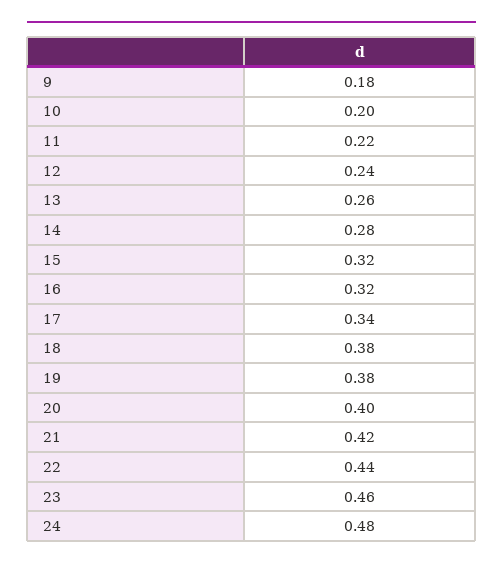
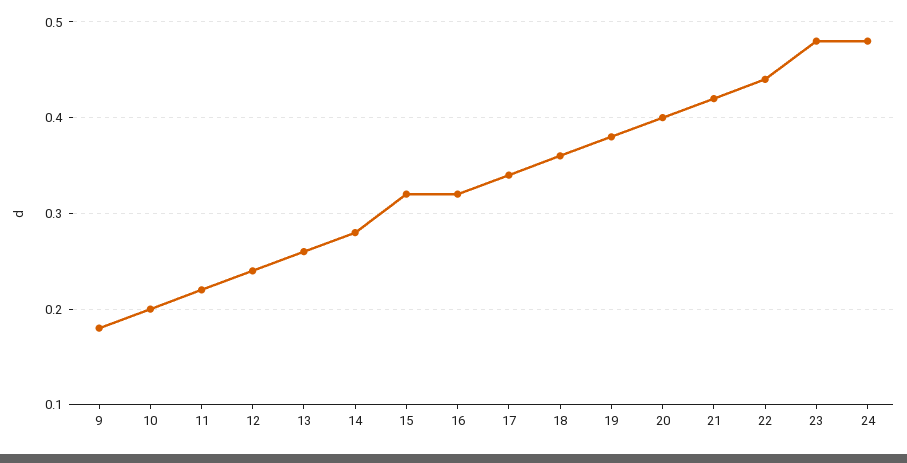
  {
    "9": 0.18,
    "10": 0.2,
    "11": 0.22,
    "12": 0.24,
    "13": 0.26,
    "14": 0.28,
    "15": 0.32,
    "16": 0.32,
    "17": 0.34,
-   "18": 0.38,
+   "18": 0.36,
    "19": 0.38,
    "20": 0.4,
    "21": 0.42,
    "22": 0.44,
-   "23": 0.46,
+   "23": 0.48,
    "24": 0.48
  }

